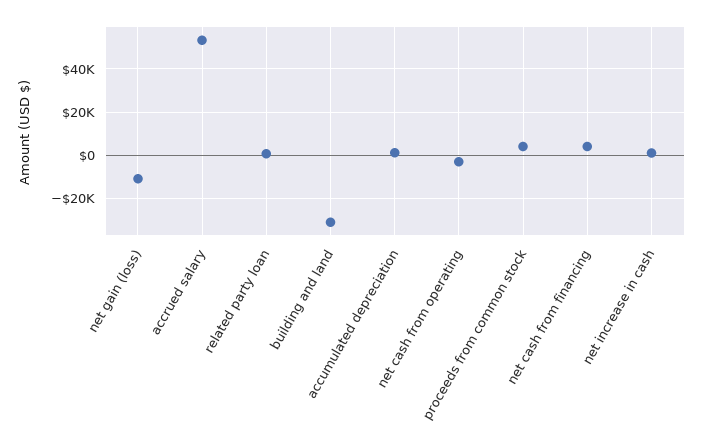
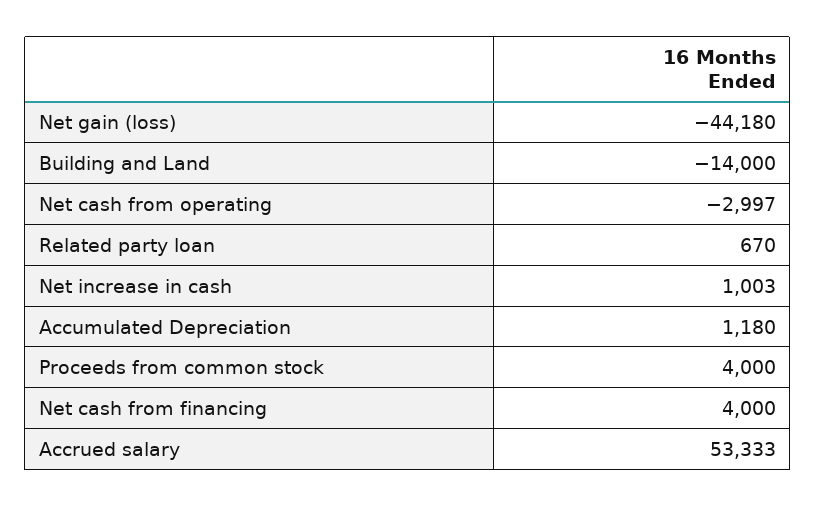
  {
-   "net gain (loss)": -10000,
+   "net gain (loss)": -44180,
    "accrued salary": 53333,
    "related party loan": 670,
-   "building and land": -30000,
+   "building and land": -14000,
    "accumulated depreciation": 1180,
    "net cash from operating": -2997,
    "proceeds from common stock": 4000,
    "net cash from financing": 4000,
    "net increase in cash": 1003
  }

